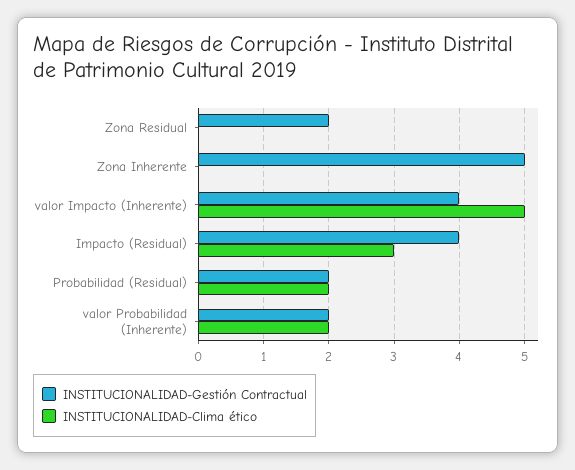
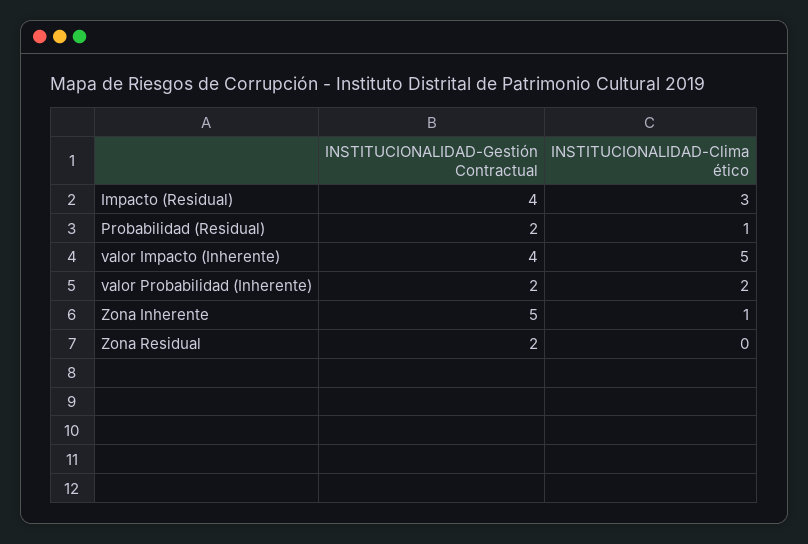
  {
    "INSTITUCIONALIDAD-Gestión Contractual": {
      "Zona Residual": 2,
      "Zona Inherente": 5,
      "valor Impacto (Inherente)": 4,
      "Impacto (Residual)": 4,
      "Probabilidad (Residual)": 2,
      "valor Probabilidad (Inherente)": 2
    },
    "INSTITUCIONALIDAD-Clima ético": {
      "Zona Residual": 0,
-     "Zona Inherente": 0,
+     "Zona Inherente": 1,
      "valor Impacto (Inherente)": 5,
      "Impacto (Residual)": 3,
-     "Probabilidad (Residual)": 2,
+     "Probabilidad (Residual)": 1,
      "valor Probabilidad (Inherente)": 2
    }
  }

